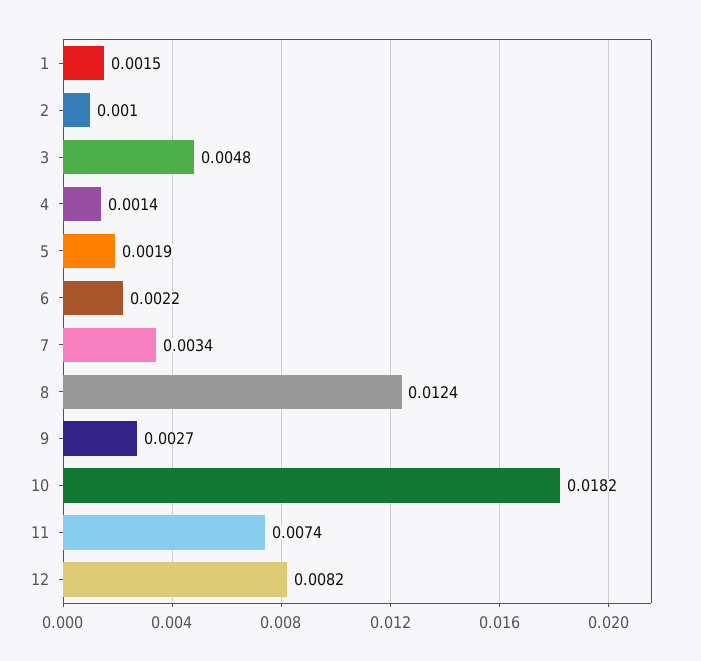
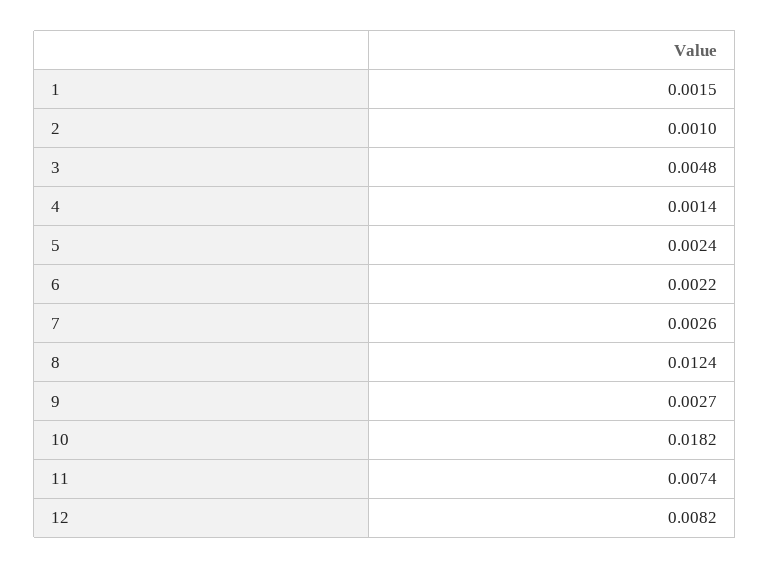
  {
    "1": 0.0015,
    "2": 0.001,
    "3": 0.0048,
    "4": 0.0014,
-   "5": 0.0019,
+   "5": 0.0024,
    "6": 0.0022,
-   "7": 0.0034,
+   "7": 0.0026,
    "8": 0.0124,
    "9": 0.0027,
    "10": 0.0182,
    "11": 0.0074,
    "12": 0.0082
  }

